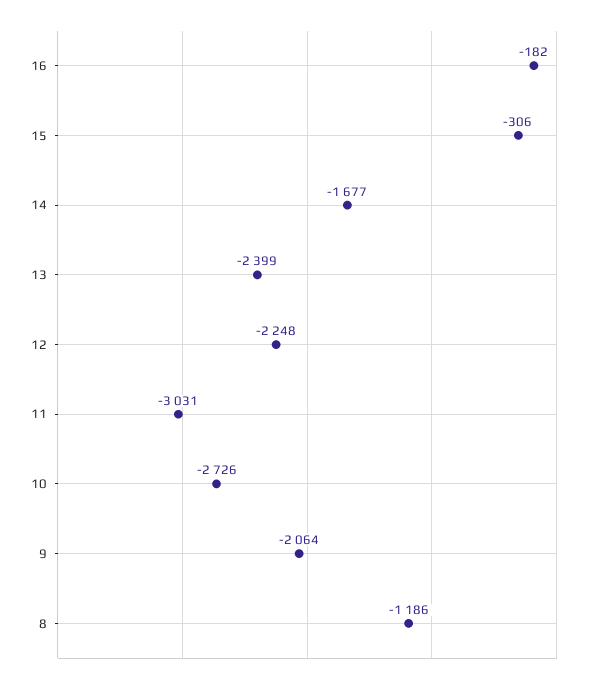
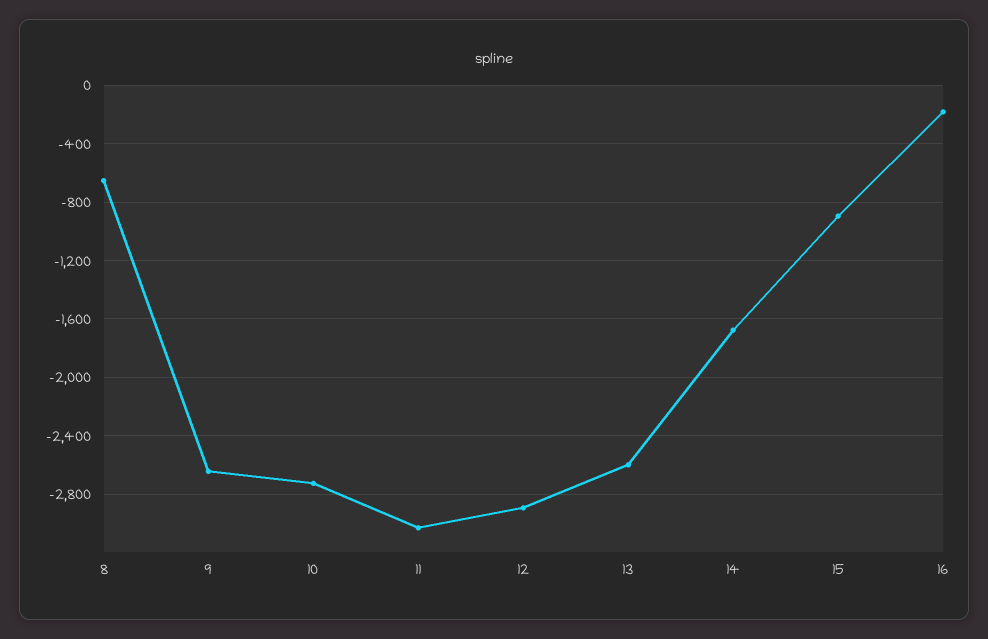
  {
    "16": -182,
-   "15": -306,
+   "15": -900,
    "14": -1677,
-   "13": -2399,
+   "13": -2600,
-   "12": -2248,
+   "12": -2900,
    "11": -3031,
    "10": -2726,
-   "9": -2064,
+   "9": -2650,
-   "8": -1186
+   "8": -650
  }

